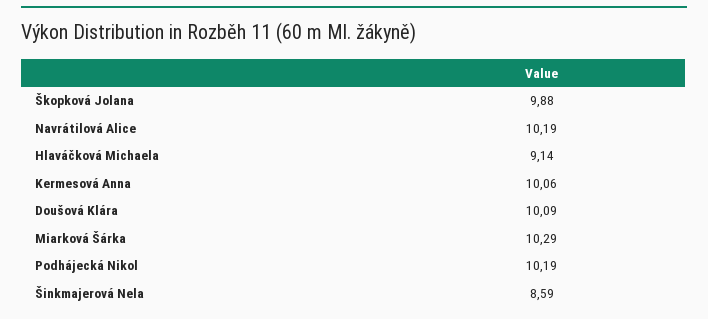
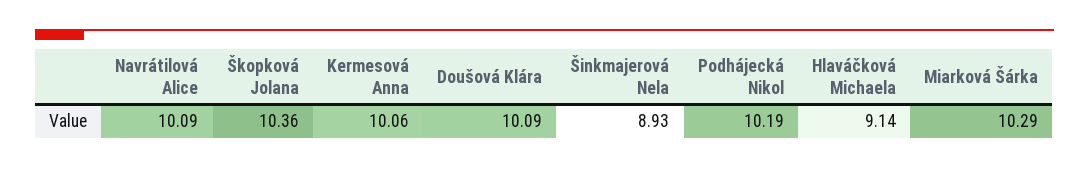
  {
-   "Škopková Jolana": 9.88,
+   "Škopková Jolana": 10.36,
-   "Navrátilová Alice": 10.19,
+   "Navrátilová Alice": 10.09,
    "Hlaváčková Michaela": 9.14,
    "Kermesová Anna": 10.06,
    "Doušová Klára": 10.09,
    "Miarková Šárka": 10.29,
    "Podhájecká Nikol": 10.19,
-   "Šinkmajerová Nela": 8.59
+   "Šinkmajerová Nela": 8.93
  }

